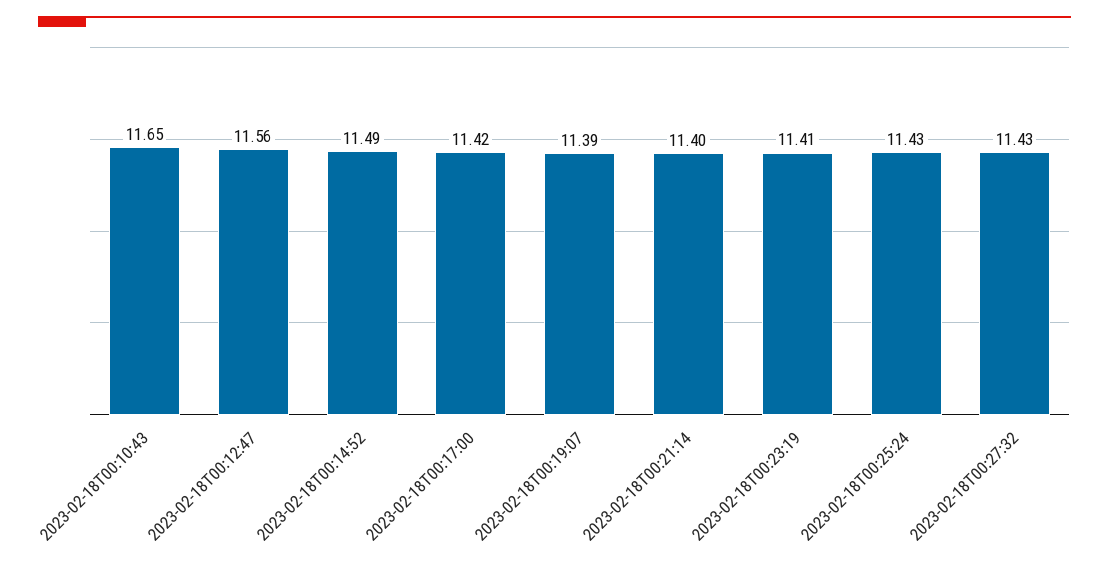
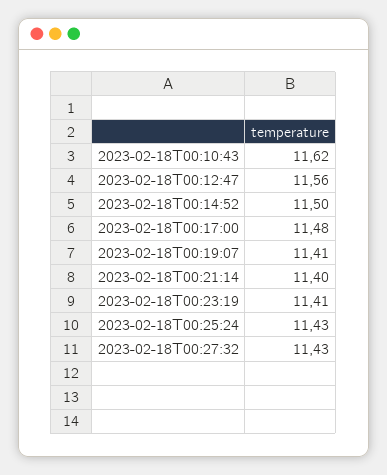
  {
-   "2023-02-18T00:10:43": 11.65,
+   "2023-02-18T00:10:43": 11.62,
    "2023-02-18T00:12:47": 11.56,
-   "2023-02-18T00:14:52": 11.49,
+   "2023-02-18T00:14:52": 11.5,
-   "2023-02-18T00:17:00": 11.42,
+   "2023-02-18T00:17:00": 11.48,
-   "2023-02-18T00:19:07": 11.39,
+   "2023-02-18T00:19:07": 11.41,
    "2023-02-18T00:21:14": 11.4,
    "2023-02-18T00:23:19": 11.41,
    "2023-02-18T00:25:24": 11.43,
    "2023-02-18T00:27:32": 11.43
  }

